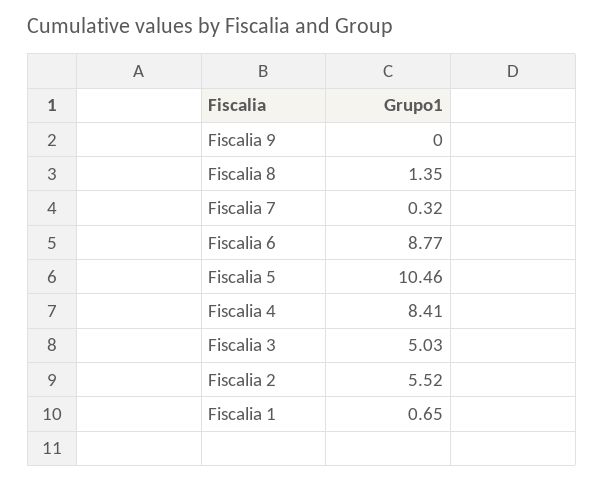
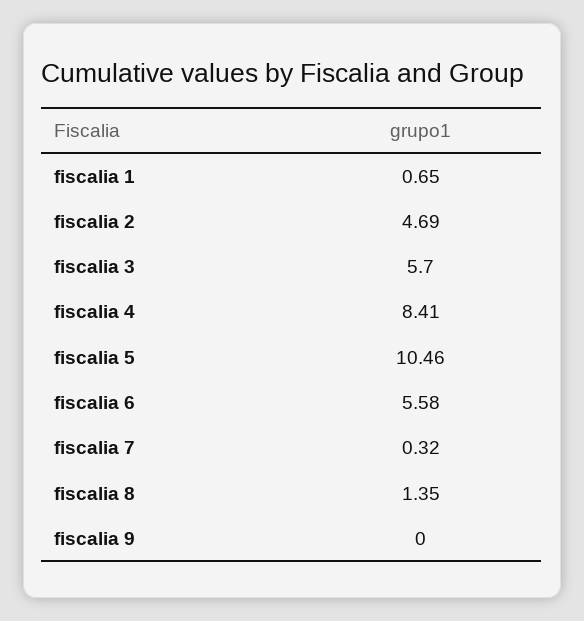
  {
    "Fiscalia 9": 0,
    "Fiscalia 8": 1.35,
    "Fiscalia 7": 0.32,
-   "Fiscalia 6": 8.77,
+   "Fiscalia 6": 5.58,
    "Fiscalia 5": 10.46,
    "Fiscalia 4": 8.41,
-   "Fiscalia 3": 5.03,
+   "Fiscalia 3": 5.7,
-   "Fiscalia 2": 5.52,
+   "Fiscalia 2": 4.69,
    "Fiscalia 1": 0.65
  }

